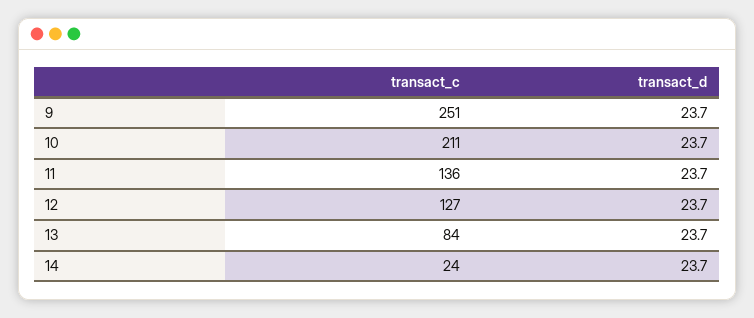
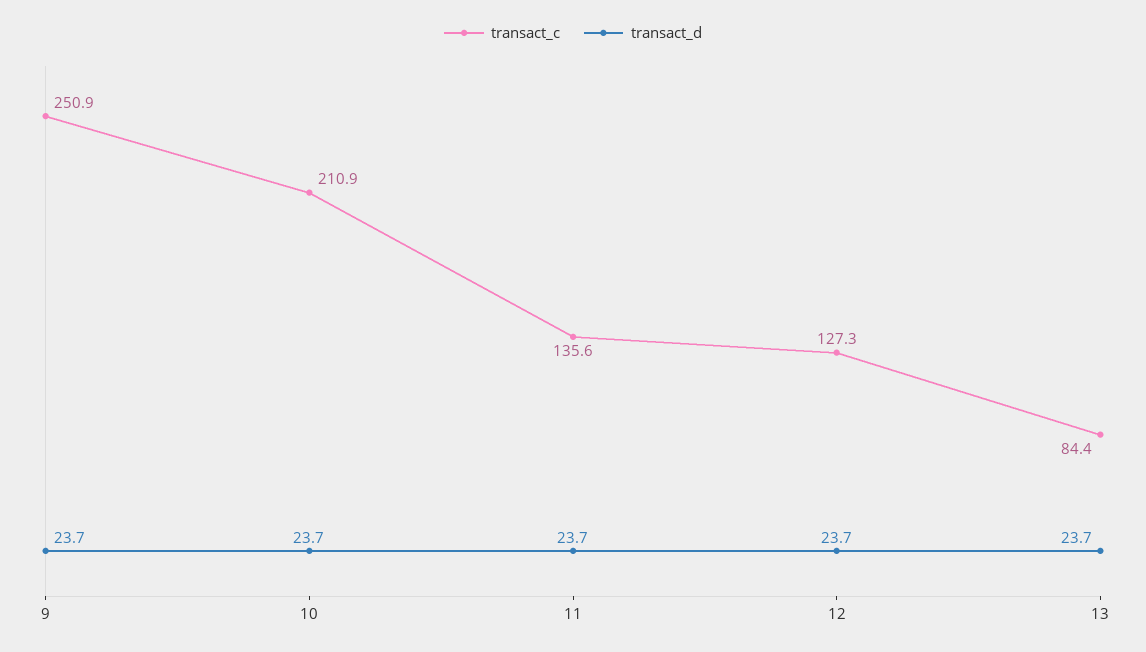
  {
    "transact_c": {
      "9": 250.9,
      "10": 210.9,
      "11": 135.6,
      "12": 127.3,
-     "13": 84.4,
+     "13": 84.4
-     "14": 24
    },
    "transact_d": {
      "9": 23.7,
      "10": 23.7,
      "11": 23.7,
      "12": 23.7,
-     "13": 23.7,
+     "13": 23.7
-     "14": 23.7
    }
  }

